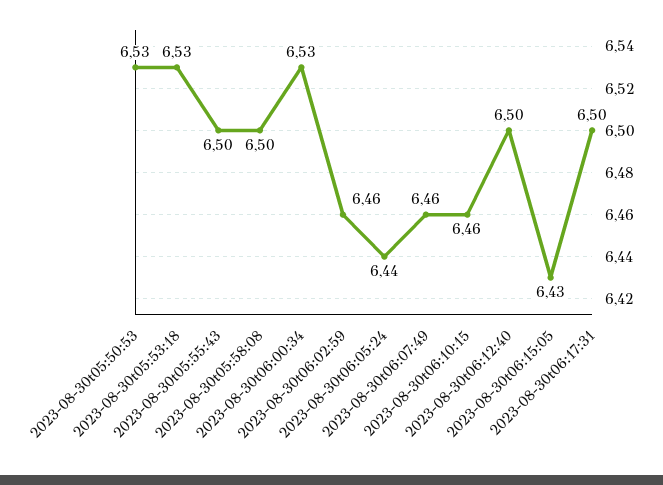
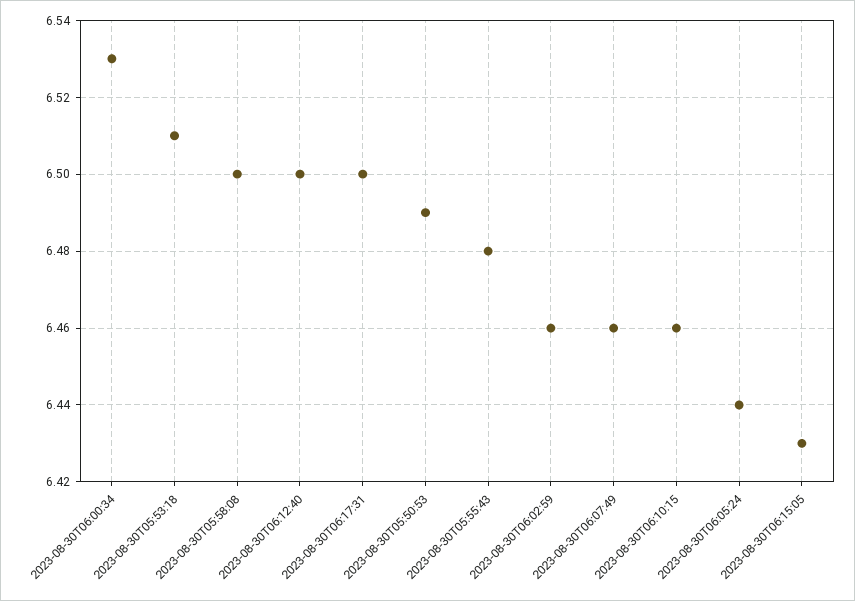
  {
-   "2023-08-30t05:50:53": 6.53,
+   "2023-08-30t05:50:53": 6.49,
-   "2023-08-30t05:53:18": 6.53,
+   "2023-08-30t05:53:18": 6.51,
-   "2023-08-30t05:55:43": 6.5,
+   "2023-08-30t05:55:43": 6.48,
    "2023-08-30t05:58:08": 6.5,
    "2023-08-30t06:00:34": 6.53,
    "2023-08-30t06:02:59": 6.46,
    "2023-08-30t06:05:24": 6.44,
    "2023-08-30t06:07:49": 6.46,
    "2023-08-30t06:10:15": 6.46,
    "2023-08-30t06:12:40": 6.5,
    "2023-08-30t06:15:05": 6.43,
    "2023-08-30t06:17:31": 6.5
  }

